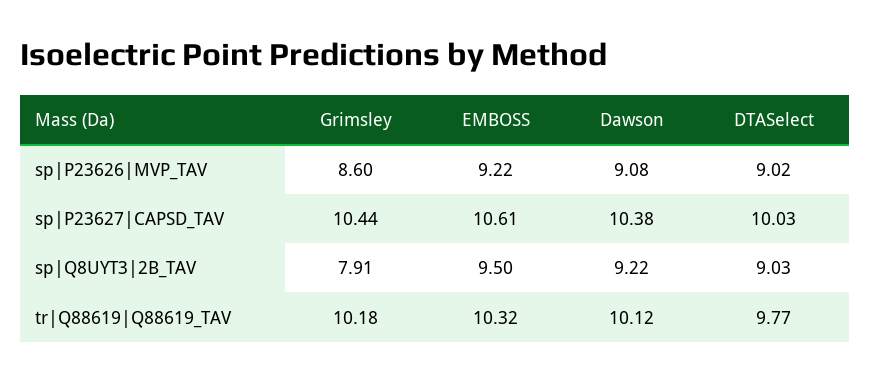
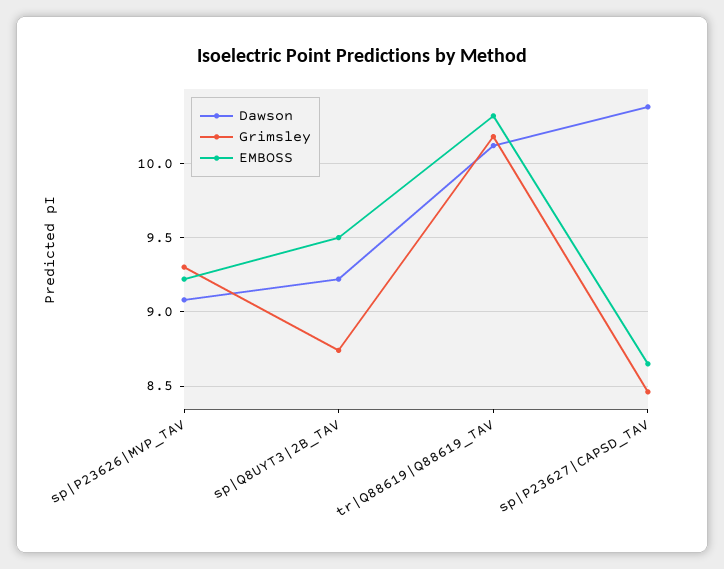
  {
    "Grimsley": {
-     "sp|P23626|MVP_TAV": 8.6,
+     "sp|P23626|MVP_TAV": 9.3,
-     "sp|P23627|CAPSD_TAV": 10.44,
+     "sp|P23627|CAPSD_TAV": 8.45,
-     "sp|Q8UYT3|2B_TAV": 7.91,
+     "sp|Q8UYT3|2B_TAV": 8.75,
      "tr|Q88619|Q88619_TAV": 10.18
    },
    "EMBOSS": {
      "sp|P23626|MVP_TAV": 9.22,
-     "sp|P23627|CAPSD_TAV": 10.61,
+     "sp|P23627|CAPSD_TAV": 8.65,
      "sp|Q8UYT3|2B_TAV": 9.5,
      "tr|Q88619|Q88619_TAV": 10.32
    },
    "Dawson": {
      "sp|P23626|MVP_TAV": 9.08,
      "sp|P23627|CAPSD_TAV": 10.38,
      "sp|Q8UYT3|2B_TAV": 9.22,
      "tr|Q88619|Q88619_TAV": 10.12
-   },
+   }
-   "DTASelect": {
-     "sp|P23626|MVP_TAV": 9.02,
-     "sp|P23627|CAPSD_TAV": 10.03,
-     "sp|Q8UYT3|2B_TAV": 9.03,
-     "tr|Q88619|Q88619_TAV": 9.77
-   }
  }

